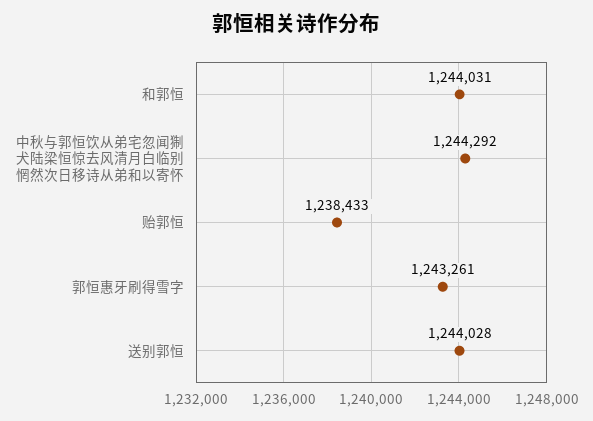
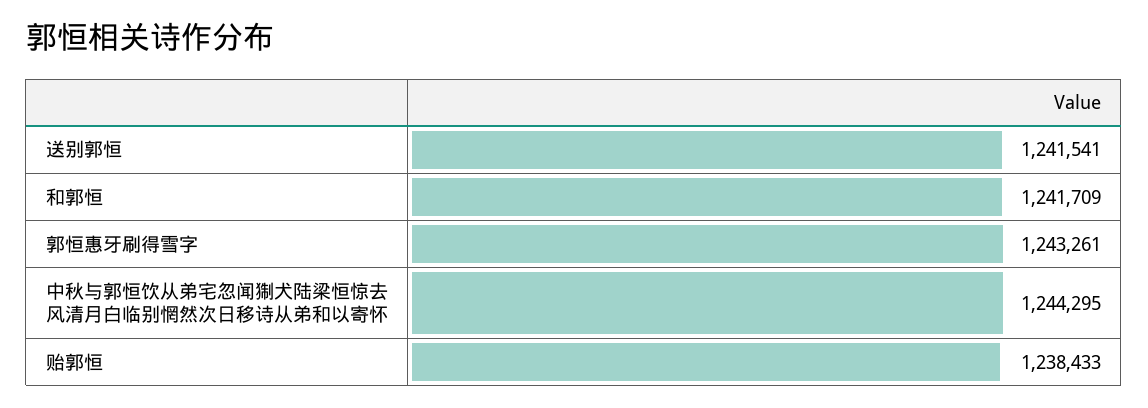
  {
-   "和郭恒": 1244031,
+   "和郭恒": 1241709,
-   "中秋与郭恒饮从弟宅忽闻猘犬陆梁恒惊去风清月白临别惘然次日移诗从弟和以寄怀": 1244292,
+   "中秋与郭恒饮从弟宅忽闻猘犬陆梁恒惊去风清月白临别惘然次日移诗从弟和以寄怀": 1244295,
    "贻郭恒": 1238433,
    "郭恒惠牙刷得雪字": 1243261,
-   "送别郭恒": 1244028
+   "送别郭恒": 1241541
  }

